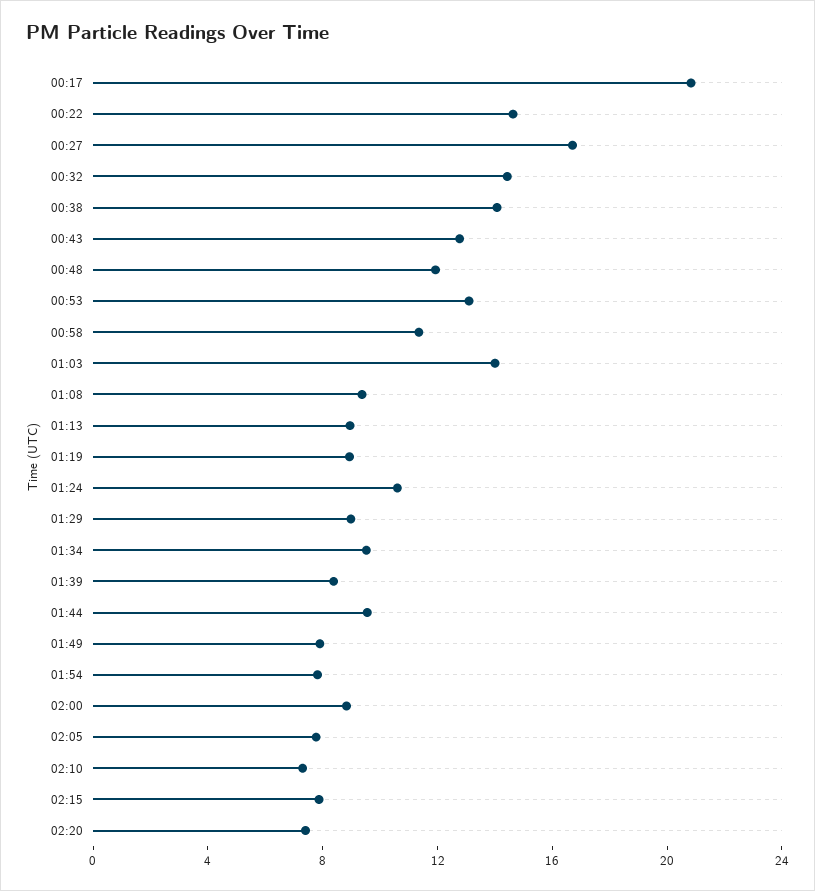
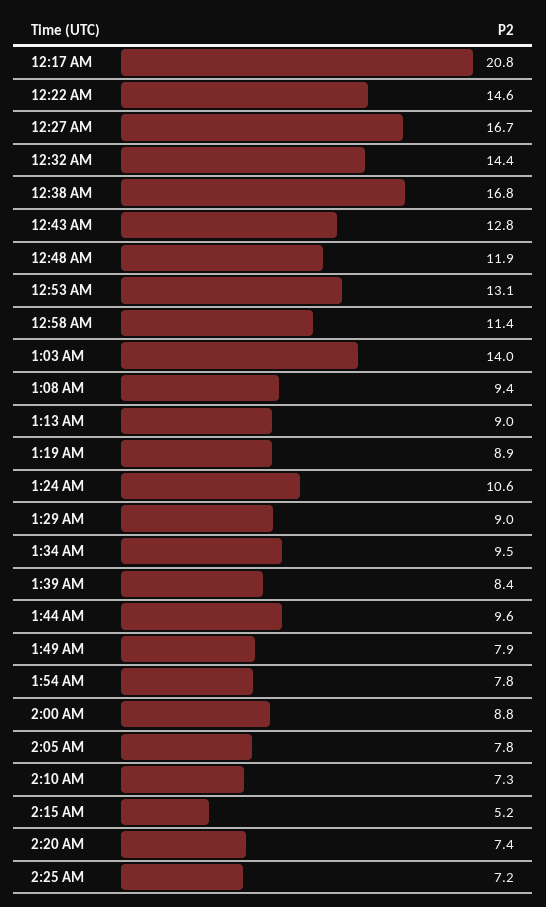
  {
    "00:17": 20.8,
    "00:22": 14.6,
    "00:27": 16.7,
    "00:32": 14.4,
-   "00:38": 14,
+   "00:38": 16.8,
    "00:43": 12.8,
    "00:48": 11.9,
    "00:53": 13.1,
    "00:58": 11.4,
    "01:03": 14,
    "01:08": 9.4,
    "01:13": 9,
    "01:19": 8.9,
    "01:24": 10.6,
    "01:29": 9,
    "01:34": 9.5,
    "01:39": 8.4,
    "01:44": 9.6,
    "01:49": 7.9,
    "01:54": 7.8,
    "02:00": 8.8,
    "02:05": 7.8,
    "02:10": 7.3,
-   "02:15": 8,
+   "02:15": 5.2,
-   "02:20": 7.4
+   "02:20": 7.4,
+   "2:25 AM": 7.2
  }

